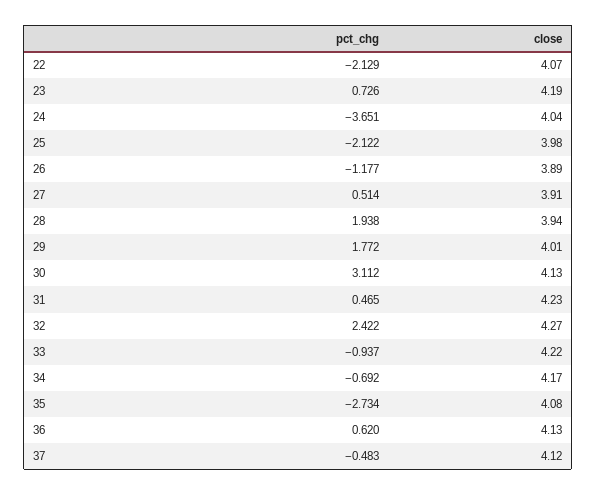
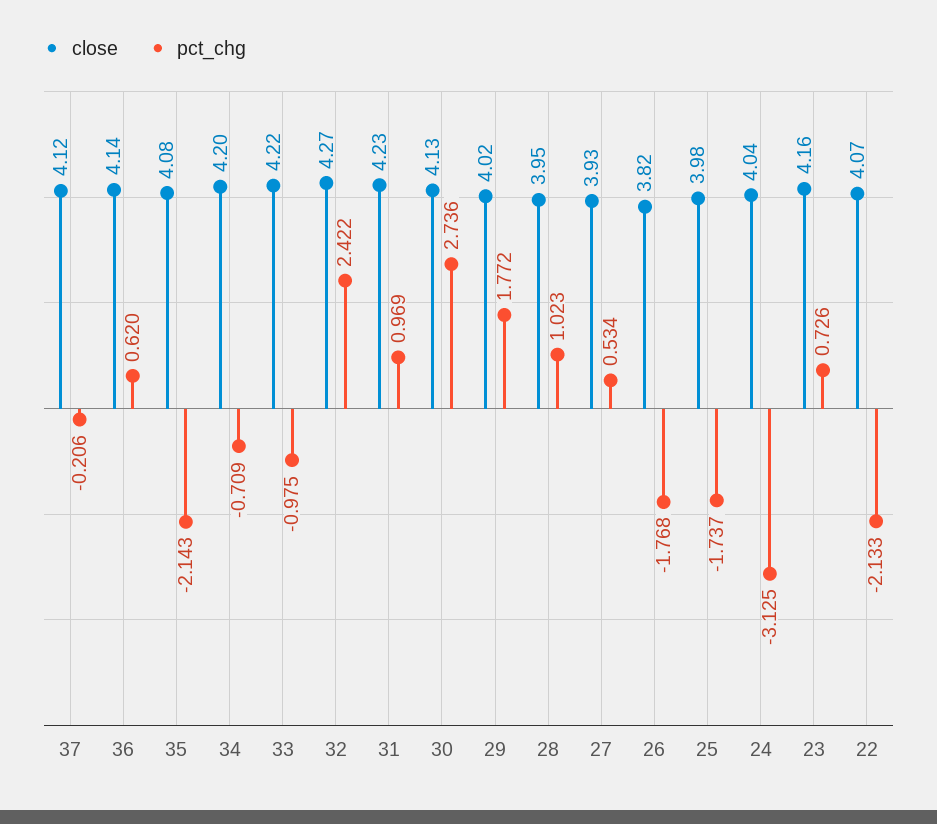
  {
    "pct_chg": {
-     "22": -2.129,
+     "22": -2.133,
      "23": 0.726,
-     "24": -3.651,
+     "24": -3.125,
-     "25": -2.122,
+     "25": -1.737,
-     "26": -1.177,
+     "26": -1.768,
-     "27": 0.514,
+     "27": 0.534,
-     "28": 1.938,
+     "28": 1.023,
      "29": 1.772,
-     "30": 3.112,
+     "30": 2.736,
-     "31": 0.465,
+     "31": 0.969,
      "32": 2.422,
-     "33": -0.937,
+     "33": -0.975,
-     "34": -0.692,
+     "34": -0.709,
-     "35": -2.734,
+     "35": -2.143,
      "36": 0.62,
-     "37": -0.483
+     "37": -0.206
    },
    "close": {
      "22": 4.07,
-     "23": 4.19,
+     "23": 4.16,
      "24": 4.04,
      "25": 3.98,
-     "26": 3.89,
+     "26": 3.82,
-     "27": 3.91,
+     "27": 3.93,
-     "28": 3.94,
+     "28": 3.95,
-     "29": 4.01,
+     "29": 4.02,
      "30": 4.13,
      "31": 4.23,
      "32": 4.27,
      "33": 4.22,
-     "34": 4.17,
+     "34": 4.2,
      "35": 4.08,
-     "36": 4.13,
+     "36": 4.14,
      "37": 4.12
    }
  }

